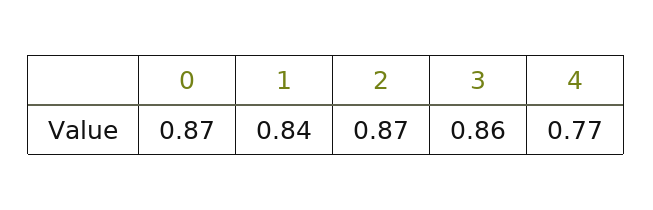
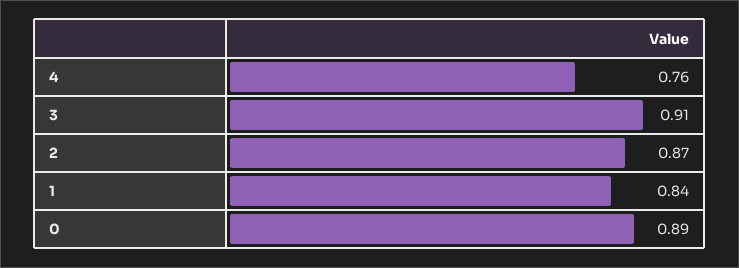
  {
-   "0": 0.87,
+   "0": 0.89,
    "1": 0.84,
    "2": 0.87,
-   "3": 0.86,
+   "3": 0.91,
-   "4": 0.77
+   "4": 0.76
  }

